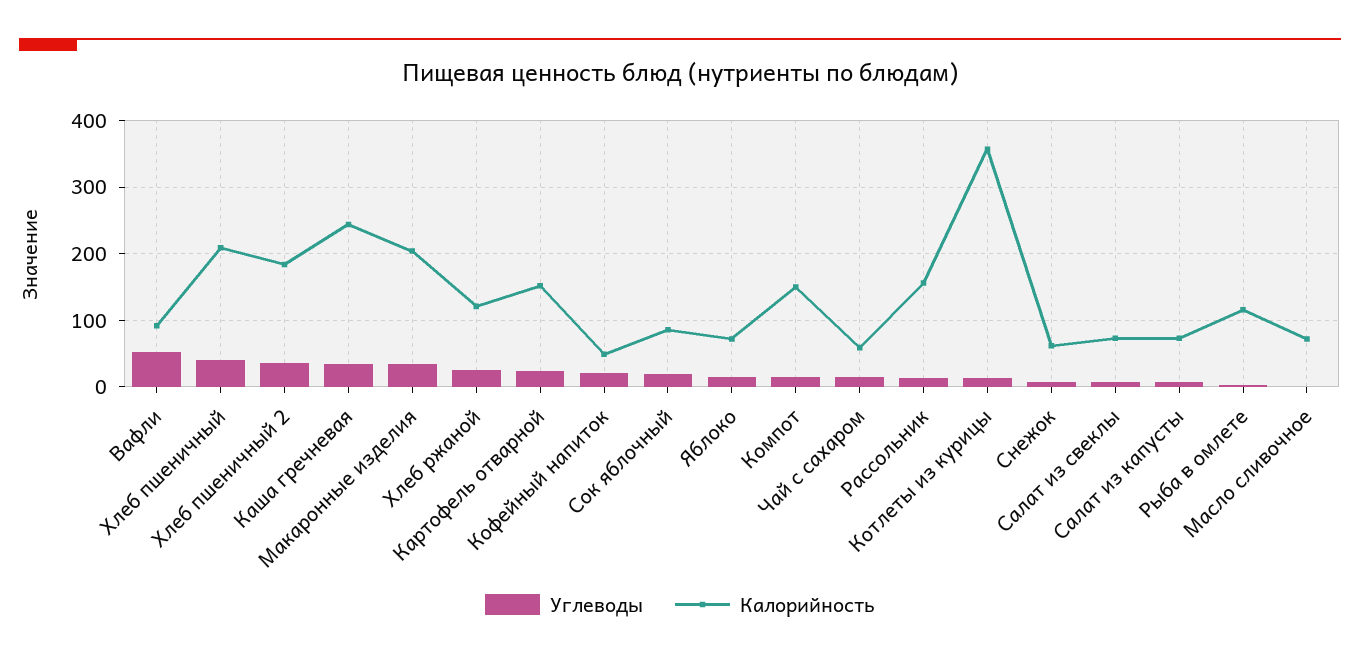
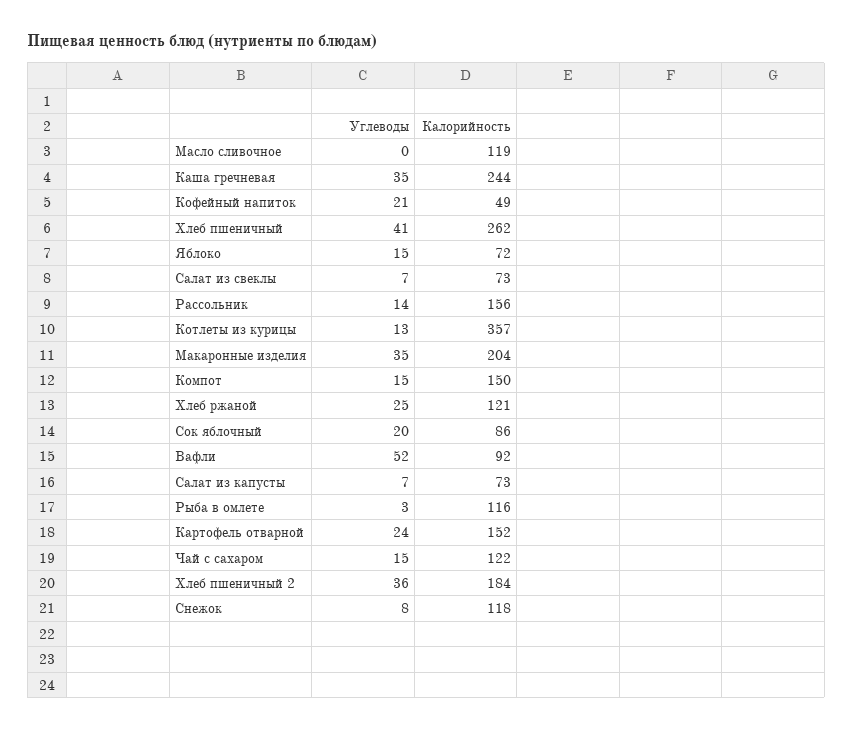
  {
    "Углеводы": {
      "Вафли": 52,
      "Хлеб пшеничный": 41,
      "Хлеб пшеничный 2": 36,
      "Каша гречневая": 35,
      "Макаронные изделия": 35,
      "Хлеб ржаной": 25,
      "Картофель отварной": 24,
      "Кофейный напиток": 21,
      "Сок яблочный": 20,
      "Яблоко": 15,
      "Компот": 15,
      "Чай с сахаром": 15,
      "Рассольник": 14,
      "Котлеты из курицы": 13,
      "Снежок": 8,
      "Салат из свеклы": 7,
      "Салат из капусты": 7,
      "Рыба в омлете": 3,
      "Масло сливочное": 0
    },
    "Калорийность": {
      "Вафли": 92,
-     "Хлеб пшеничный": 210,
+     "Хлеб пшеничный": 262,
      "Хлеб пшеничный 2": 184,
      "Каша гречневая": 244,
      "Макаронные изделия": 204,
      "Хлеб ржаной": 121,
      "Картофель отварной": 152,
      "Кофейный напиток": 49,
      "Сок яблочный": 86,
      "Яблоко": 72,
      "Компот": 150,
-     "Чай с сахаром": 60,
+     "Чай с сахаром": 122,
      "Рассольник": 156,
      "Котлеты из курицы": 357,
-     "Снежок": 60,
+     "Снежок": 118,
      "Салат из свеклы": 73,
      "Салат из капусты": 73,
      "Рыба в омлете": 116,
-     "Масло сливочное": 70
+     "Масло сливочное": 119
    }
  }

